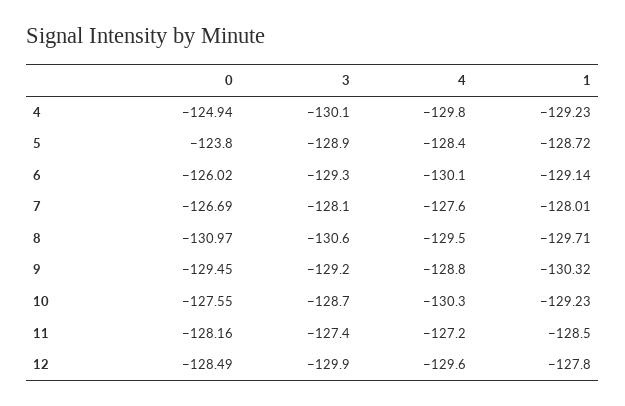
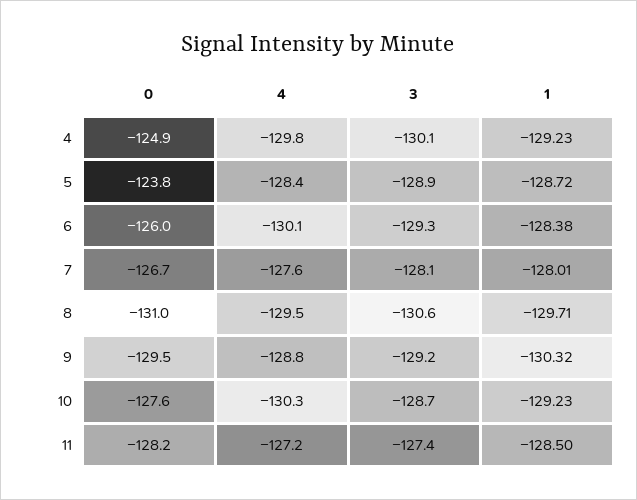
  {
    "0": {
      "4": -124.94,
      "5": -123.8,
      "6": -126.02,
      "7": -126.69,
      "8": -130.97,
      "9": -129.45,
      "10": -127.55,
-     "11": -128.16,
+     "11": -128.16
-     "12": -128.49
    },
    "3": {
      "4": -130.1,
      "5": -128.9,
      "6": -129.3,
      "7": -128.1,
      "8": -130.6,
      "9": -129.2,
      "10": -128.7,
-     "11": -127.4,
+     "11": -127.4
-     "12": -129.9
    },
    "4": {
      "4": -129.8,
      "5": -128.4,
      "6": -130.1,
      "7": -127.6,
      "8": -129.5,
      "9": -128.8,
      "10": -130.3,
-     "11": -127.2,
+     "11": -127.2
-     "12": -129.6
    },
    "1": {
      "4": -129.23,
      "5": -128.72,
-     "6": -129.14,
+     "6": -128.38,
      "7": -128.01,
      "8": -129.71,
      "9": -130.32,
      "10": -129.23,
-     "11": -128.5,
+     "11": -128.5
-     "12": -127.8
    }
  }

